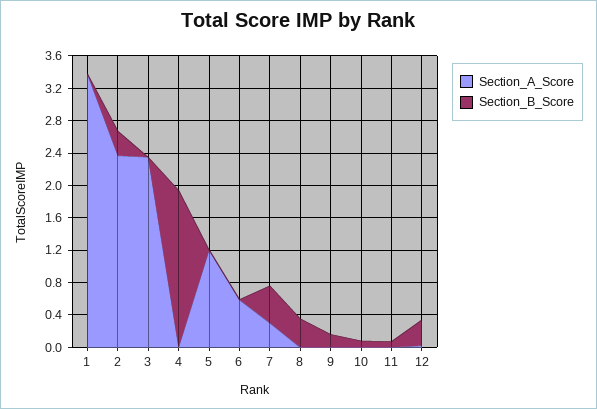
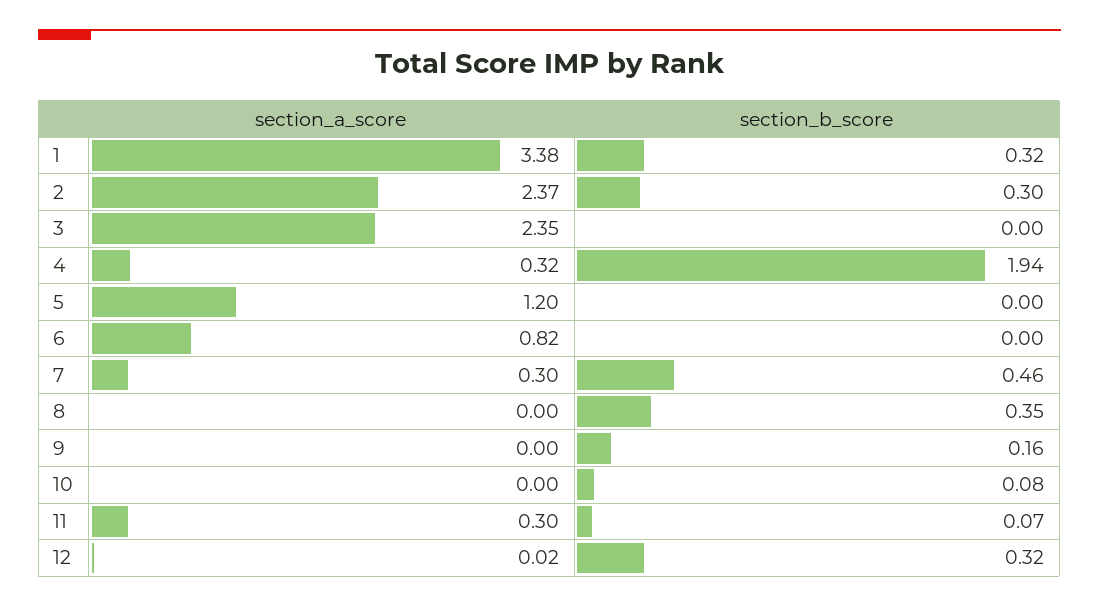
  {
    "Section_A_Score": {
      "1": 3.38,
      "2": 2.37,
      "3": 2.35,
-     "4": 0,
+     "4": 0.32,
      "5": 1.2,
-     "6": 0.6,
+     "6": 0.82,
      "7": 0.3,
      "8": 0,
      "9": 0,
      "10": 0,
-     "11": 0,
+     "11": 0.3,
      "12": 0.02
    },
    "Section_B_Score": {
-     "1": 0,
+     "1": 0.32,
      "2": 0.3,
      "3": 0,
      "4": 1.94,
      "5": 0,
      "6": 0,
      "7": 0.46,
      "8": 0.35,
      "9": 0.16,
      "10": 0.08,
      "11": 0.07,
      "12": 0.32
    }
  }

